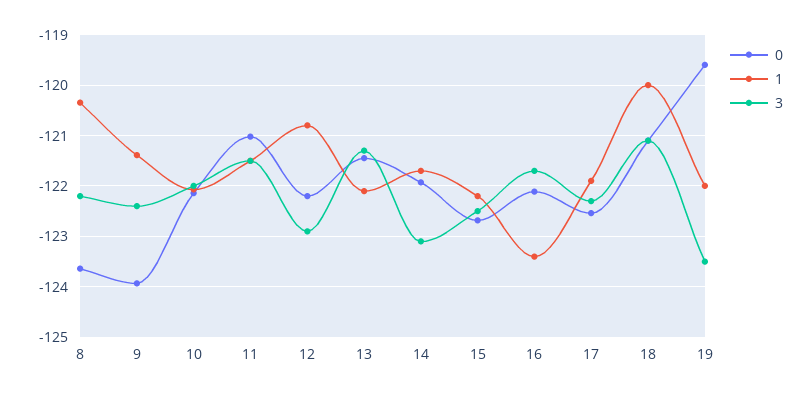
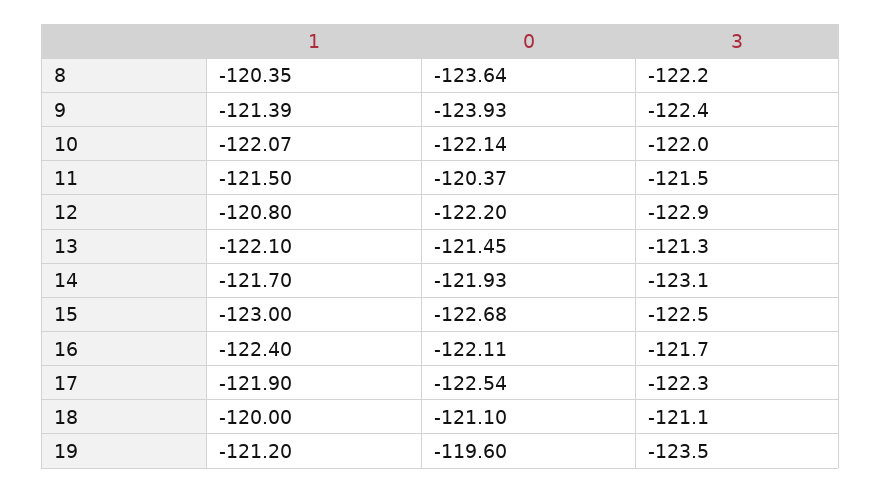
  {
    "0": {
      "8": -123.64,
      "9": -123.93,
      "10": -122.14,
-     "11": -121,
+     "11": -120.37,
      "12": -122.2,
      "13": -121.45,
      "14": -121.93,
      "15": -122.68,
      "16": -122.11,
      "17": -122.54,
      "18": -121.1,
      "19": -119.6
    },
    "1": {
      "8": -120.35,
      "9": -121.39,
      "10": -122.07,
      "11": -121.5,
      "12": -120.8,
      "13": -122.1,
      "14": -121.7,
-     "15": -122.2,
+     "15": -123,
-     "16": -123.4,
+     "16": -122.4,
      "17": -121.9,
      "18": -120,
-     "19": -122
+     "19": -121.2
    },
    "3": {
      "8": -122.2,
      "9": -122.4,
      "10": -122,
      "11": -121.5,
      "12": -122.9,
      "13": -121.3,
      "14": -123.1,
      "15": -122.5,
      "16": -121.7,
      "17": -122.3,
      "18": -121.1,
      "19": -123.5
    }
  }

